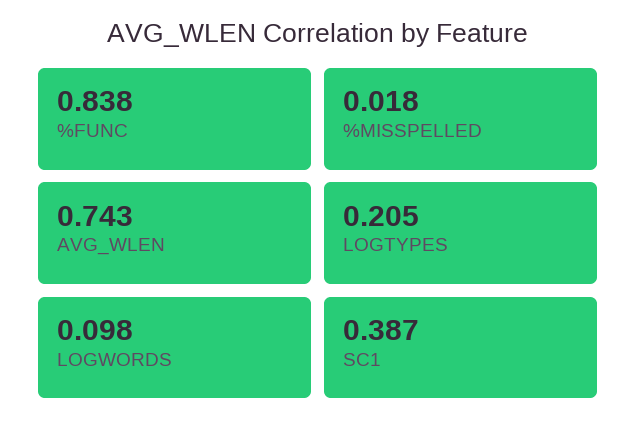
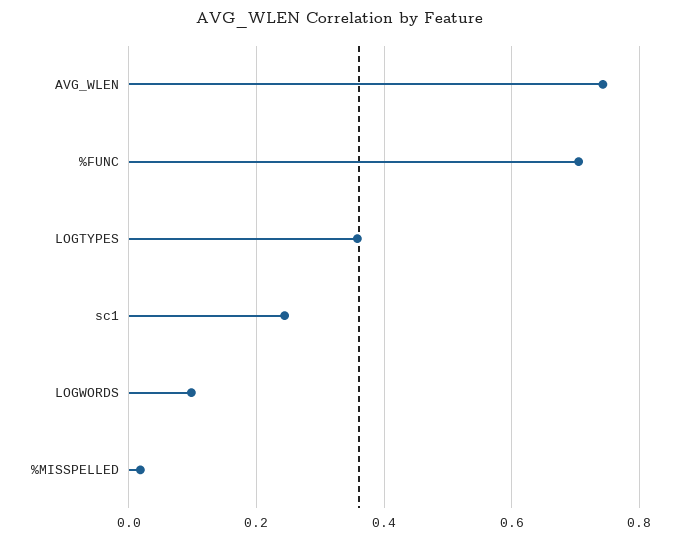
  {
-   "%FUNC": 0.838,
+   "%FUNC": 0.7,
    "%MISSPELLED": 0.018,
    "AVG_WLEN": 0.743,
-   "LOGTYPES": 0.205,
+   "LOGTYPES": 0.36,
    "LOGWORDS": 0.098,
-   "SC1": 0.387
+   "SC1": 0.24
  }

